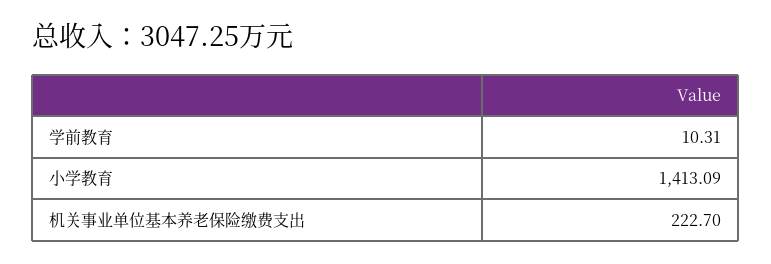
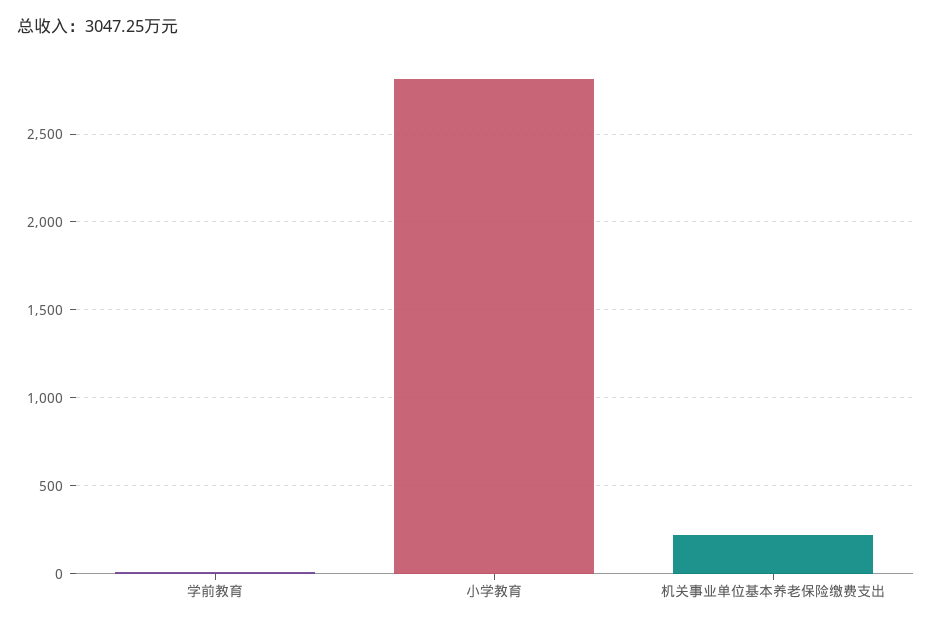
  {
    "学前教育": 10.31,
-   "小学教育": 1413.09,
+   "小学教育": 2800,
    "机关事业单位基本养老保险缴费支出": 222.7
  }

